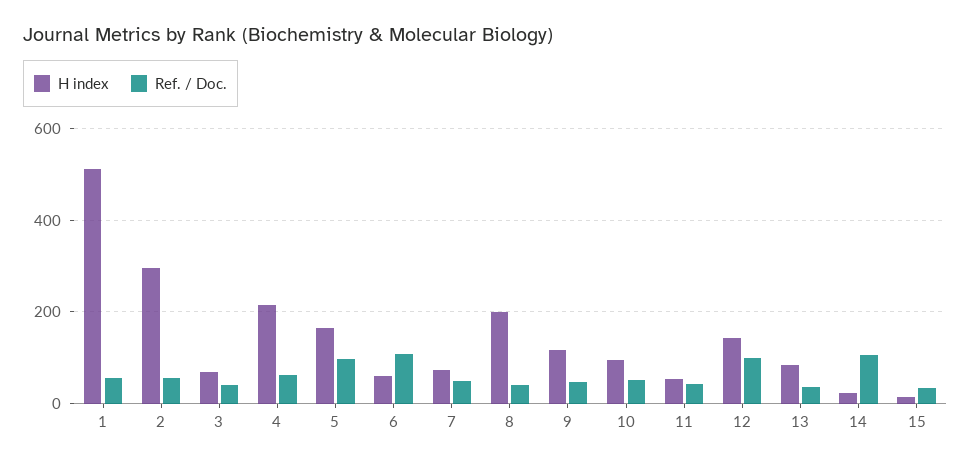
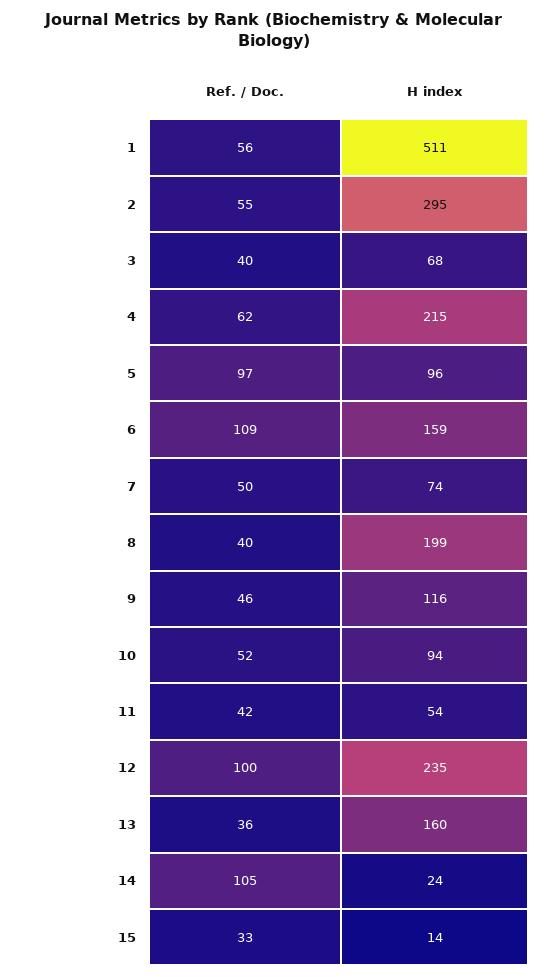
  {
    "H index": {
      "1": 511,
      "2": 295,
      "3": 68,
      "4": 215,
-     "5": 160,
+     "5": 96,
-     "6": 60,
+     "6": 159,
      "7": 74,
      "8": 199,
      "9": 116,
      "10": 94,
      "11": 54,
-     "12": 140,
+     "12": 235,
-     "13": 80,
+     "13": 160,
      "14": 24,
      "15": 14
    },
    "Ref. / Doc.": {
      "1": 56,
      "2": 55,
      "3": 40,
      "4": 62,
      "5": 97,
      "6": 109,
      "7": 50,
      "8": 40,
      "9": 46,
      "10": 52,
      "11": 42,
      "12": 100,
      "13": 36,
      "14": 105,
      "15": 33
    }
  }

